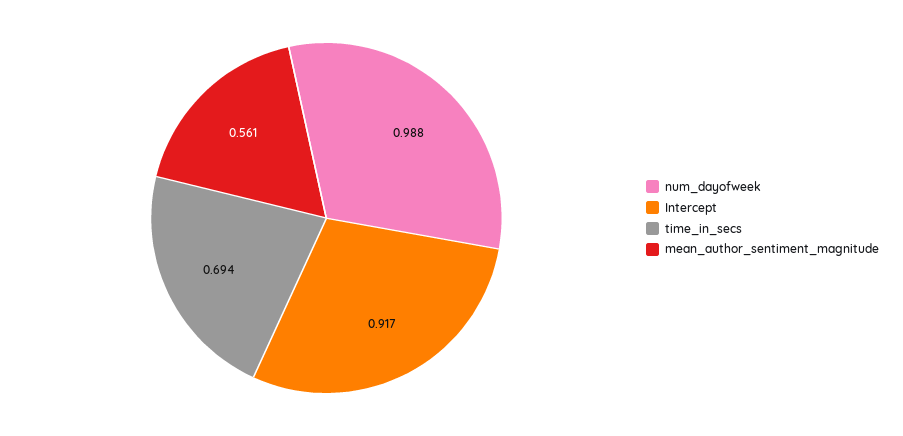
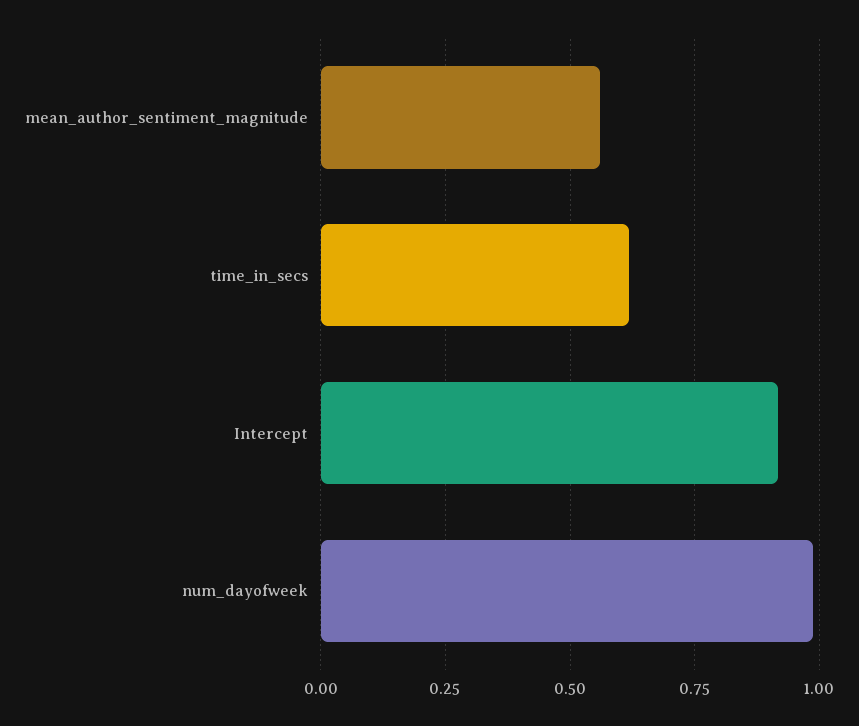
  {
    "num_dayofweek": 0.988,
    "Intercept": 0.917,
-   "time_in_secs": 0.694,
+   "time_in_secs": 0.625,
    "mean_author_sentiment_magnitude": 0.561
  }

